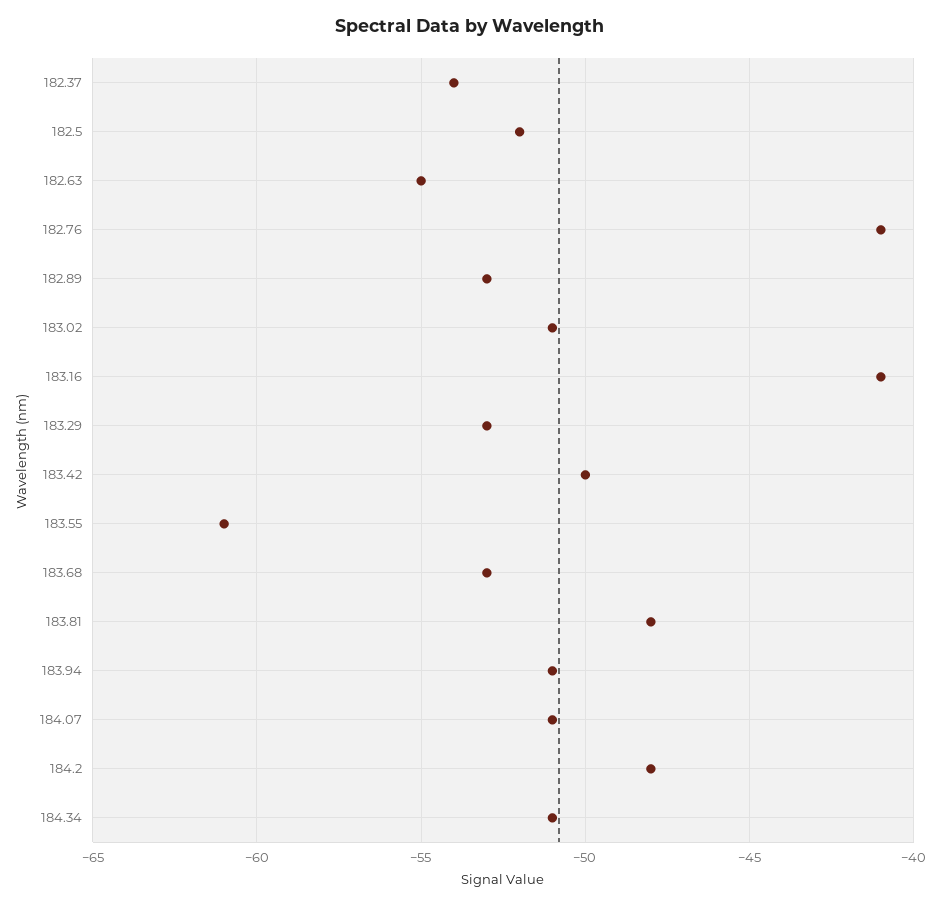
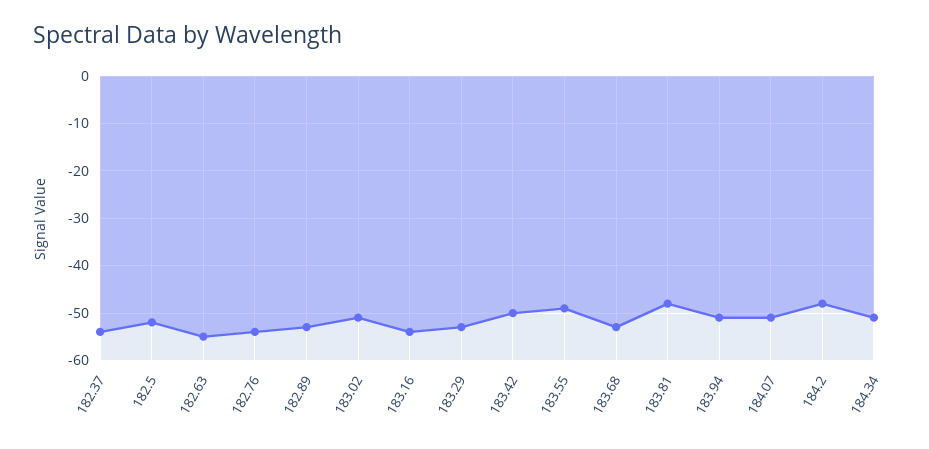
  {
    "182.37": -54,
    "182.5": -52,
    "182.63": -55,
-   "182.76": -41,
+   "182.76": -55,
    "182.89": -53,
    "183.02": -51,
-   "183.16": -41,
+   "183.16": -55,
    "183.29": -53,
    "183.42": -50,
-   "183.55": -61,
+   "183.55": -50,
    "183.68": -53,
    "183.81": -48,
    "183.94": -51,
    "184.07": -51,
    "184.2": -48,
    "184.34": -51
  }

